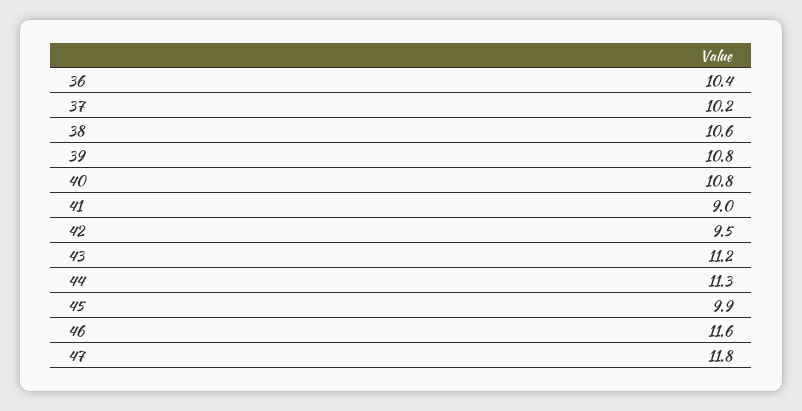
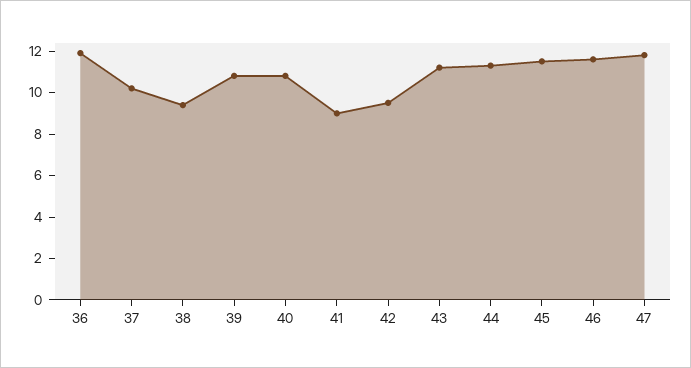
  {
-   "36": 10.4,
+   "36": 12,
    "37": 10.2,
-   "38": 10.6,
+   "38": 9.5,
    "39": 10.8,
    "40": 10.8,
    "41": 9,
    "42": 9.5,
    "43": 11.2,
    "44": 11.3,
-   "45": 9.9,
+   "45": 11.5,
    "46": 11.6,
    "47": 11.8
  }

